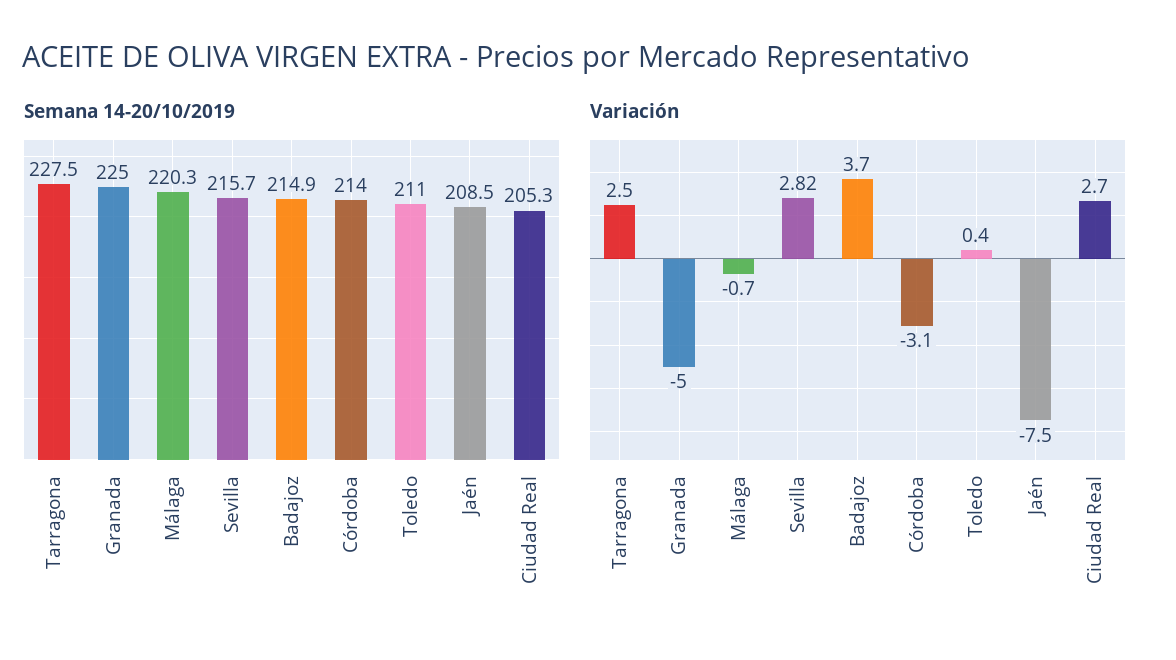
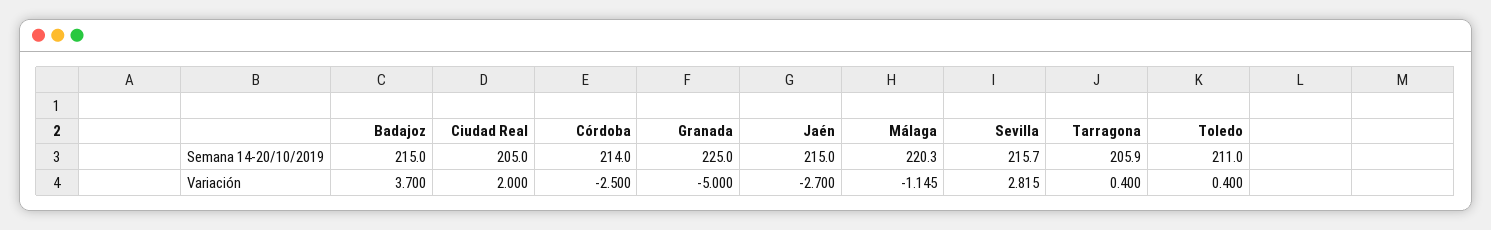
  {
    "Semana 14-20/10/2019": {
-     "Tarragona": 227.5,
+     "Tarragona": 205.9,
      "Granada": 225,
      "Málaga": 220.3,
      "Sevilla": 215.7,
-     "Badajoz": 214.9,
+     "Badajoz": 215,
      "Córdoba": 214,
      "Toledo": 211,
-     "Jaén": 208.5,
+     "Jaén": 215,
-     "Ciudad Real": 205.3
+     "Ciudad Real": 205
    },
    "Variación": {
-     "Tarragona": 2.5,
+     "Tarragona": 0.4,
      "Granada": -5,
-     "Málaga": -0.7,
+     "Málaga": -1.145,
      "Sevilla": 2.815,
      "Badajoz": 3.7,
-     "Córdoba": -3.1,
+     "Córdoba": -2.5,
      "Toledo": 0.4,
-     "Jaén": -7.5,
+     "Jaén": -2.7,
-     "Ciudad Real": 2.7
+     "Ciudad Real": 2
    }
  }

